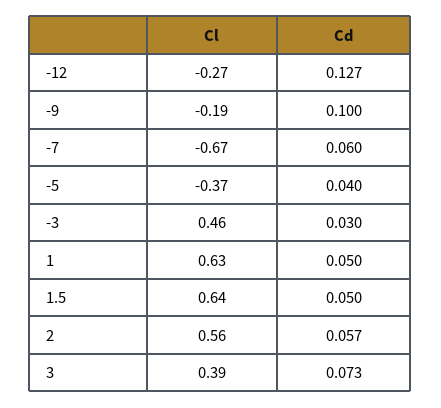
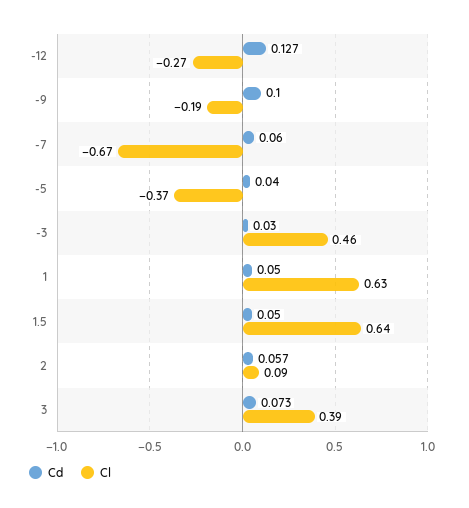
  {
    "Cl": {
      "-12": -0.27,
      "-9": -0.19,
      "-7": -0.67,
      "-5": -0.37,
      "-3": 0.46,
      "1": 0.63,
      "1.5": 0.64,
-     "2": 0.56,
+     "2": 0.09,
      "3": 0.39
    },
    "Cd": {
      "-12": 0.127,
      "-9": 0.1,
      "-7": 0.06,
      "-5": 0.04,
      "-3": 0.03,
      "1": 0.05,
      "1.5": 0.05,
      "2": 0.057,
      "3": 0.073
    }
  }

